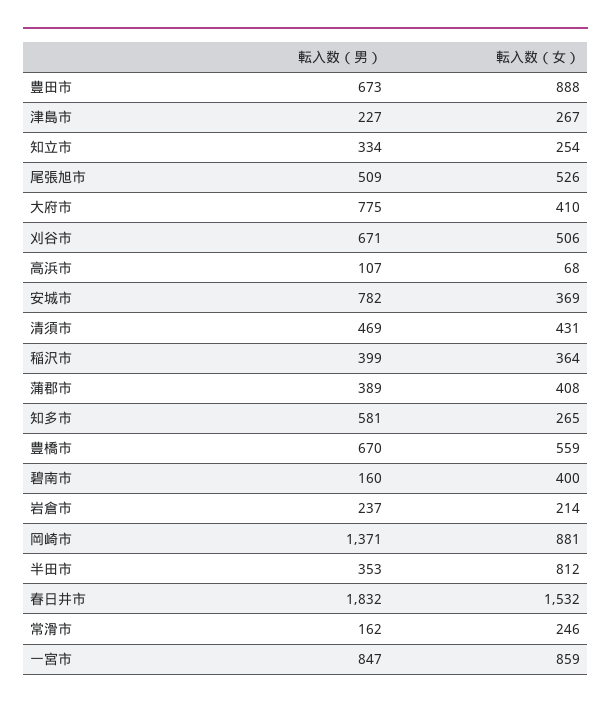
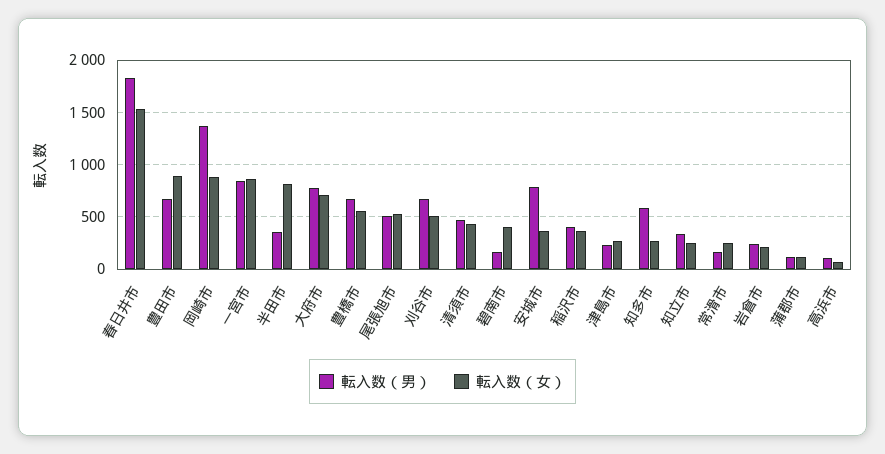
  {
    "転入数（男）": {
      "豊田市": 673,
      "津島市": 227,
      "知立市": 334,
      "尾張旭市": 509,
      "大府市": 775,
      "刈谷市": 671,
      "高浜市": 107,
      "安城市": 782,
      "清須市": 469,
      "稲沢市": 399,
-     "蒲郡市": 389,
+     "蒲郡市": 100,
      "知多市": 581,
      "豊橋市": 670,
      "碧南市": 160,
      "岩倉市": 237,
      "岡崎市": 1371,
      "半田市": 353,
      "春日井市": 1832,
      "常滑市": 162,
      "一宮市": 847
    },
    "転入数（女）": {
      "豊田市": 888,
      "津島市": 267,
      "知立市": 254,
      "尾張旭市": 526,
-     "大府市": 410,
+     "大府市": 700,
      "刈谷市": 506,
      "高浜市": 68,
      "安城市": 369,
      "清須市": 431,
      "稲沢市": 364,
-     "蒲郡市": 408,
+     "蒲郡市": 100,
      "知多市": 265,
      "豊橋市": 559,
      "碧南市": 400,
      "岩倉市": 214,
      "岡崎市": 881,
      "半田市": 812,
      "春日井市": 1532,
      "常滑市": 246,
      "一宮市": 859
    }
  }

